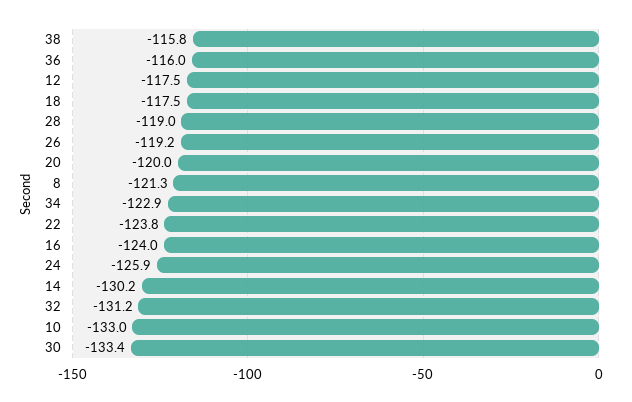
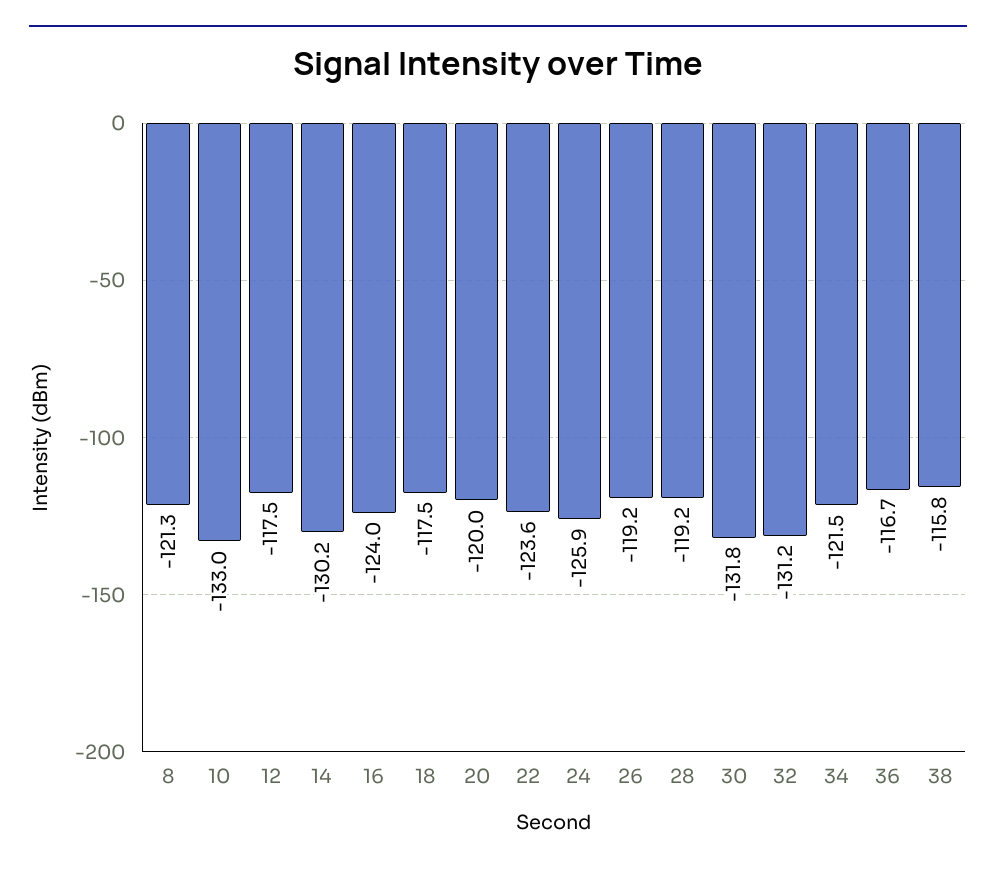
  {
    "38": -115.8,
-   "36": -116,
+   "36": -116.7,
    "12": -117.5,
    "18": -117.5,
-   "28": -119,
+   "28": -119.2,
    "26": -119.2,
    "20": -120,
    "8": -121.3,
-   "34": -122.9,
+   "34": -121.5,
-   "22": -123.8,
+   "22": -123.6,
    "16": -124,
    "24": -125.9,
    "14": -130.2,
    "32": -131.2,
    "10": -133,
-   "30": -133.4
+   "30": -131.8
  }

